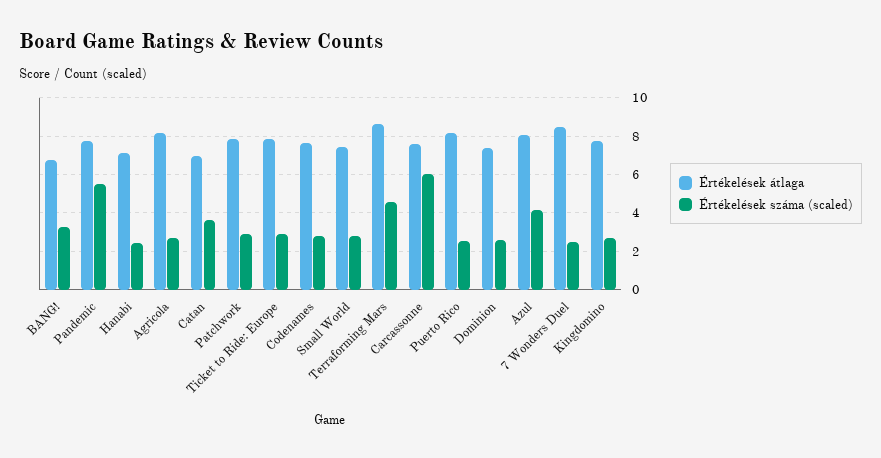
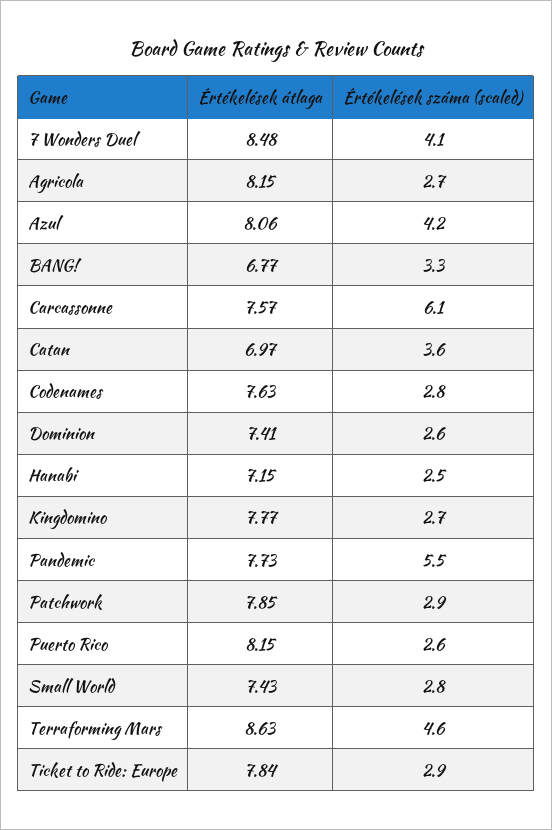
  {
    "Értékelések átlaga": {
      "BANG!": 6.77,
      "Pandemic": 7.73,
      "Hanabi": 7.15,
      "Agricola": 8.15,
      "Catan": 6.97,
      "Patchwork": 7.85,
      "Ticket to Ride: Europe": 7.84,
      "Codenames": 7.63,
      "Small World": 7.43,
      "Terraforming Mars": 8.63,
      "Carcassonne": 7.57,
      "Puerto Rico": 8.15,
      "Dominion": 7.41,
      "Azul": 8.06,
      "7 Wonders Duel": 8.48,
      "Kingdomino": 7.77
    },
    "Értékelések száma (scaled)": {
      "BANG!": 3.3,
      "Pandemic": 5.5,
      "Hanabi": 2.5,
      "Agricola": 2.7,
      "Catan": 3.6,
      "Patchwork": 2.9,
      "Ticket to Ride: Europe": 2.9,
      "Codenames": 2.8,
      "Small World": 2.8,
      "Terraforming Mars": 4.6,
      "Carcassonne": 6.1,
      "Puerto Rico": 2.6,
      "Dominion": 2.6,
      "Azul": 4.2,
-     "7 Wonders Duel": 2.5,
+     "7 Wonders Duel": 4.1,
      "Kingdomino": 2.7
    }
  }

